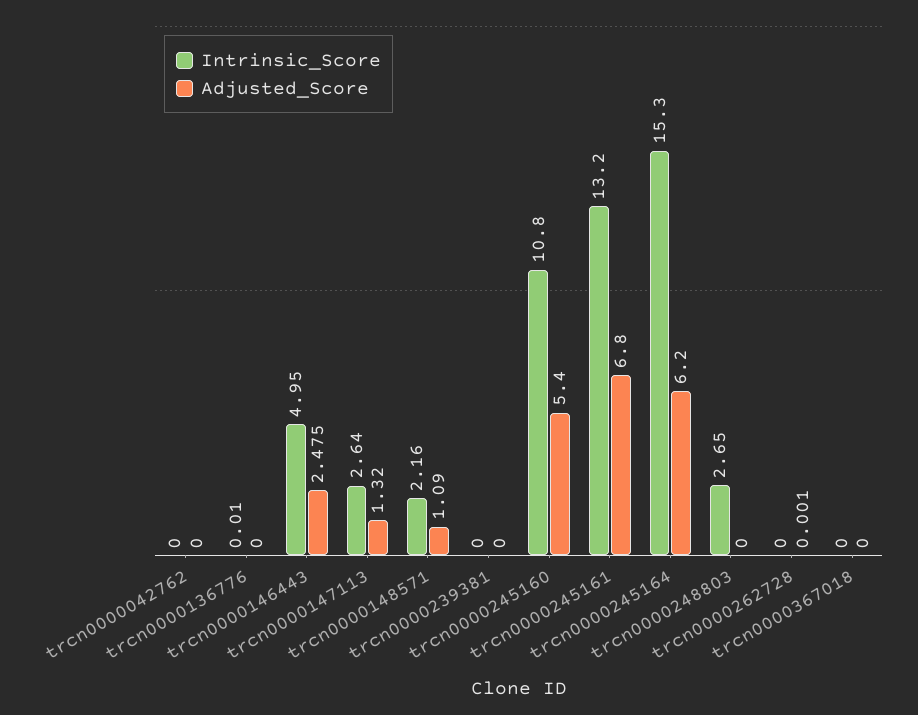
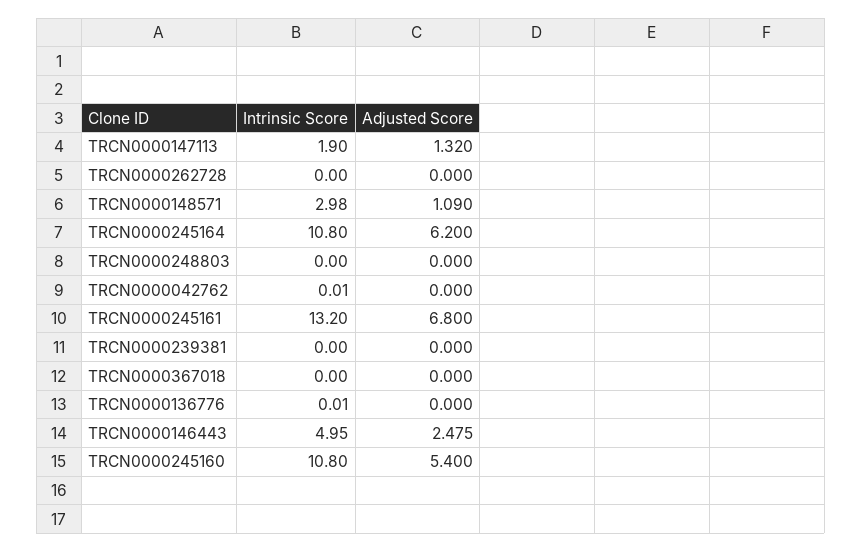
  {
    "Intrinsic_Score": {
-     "trcn0000042762": 0,
+     "trcn0000042762": 0.01,
      "trcn0000136776": 0.01,
      "trcn0000146443": 4.95,
-     "trcn0000147113": 2.64,
+     "trcn0000147113": 1.9,
-     "trcn0000148571": 2.16,
+     "trcn0000148571": 2.98,
      "trcn0000239381": 0,
      "trcn0000245160": 10.8,
      "trcn0000245161": 13.2,
-     "trcn0000245164": 15.3,
+     "trcn0000245164": 10.8,
-     "trcn0000248803": 2.65,
+     "trcn0000248803": 0,
      "trcn0000262728": 0,
      "trcn0000367018": 0
    },
    "Adjusted_Score": {
      "trcn0000042762": 0,
      "trcn0000136776": 0,
      "trcn0000146443": 2.475,
      "trcn0000147113": 1.32,
      "trcn0000148571": 1.09,
      "trcn0000239381": 0,
      "trcn0000245160": 5.4,
      "trcn0000245161": 6.8,
      "trcn0000245164": 6.2,
      "trcn0000248803": 0,
-     "trcn0000262728": 0.001,
+     "trcn0000262728": 0,
      "trcn0000367018": 0
    }
  }

